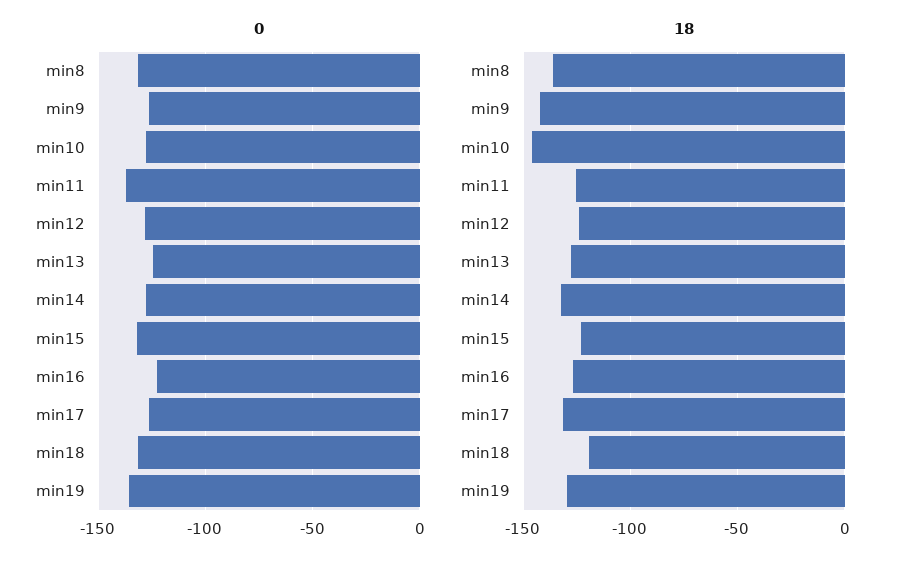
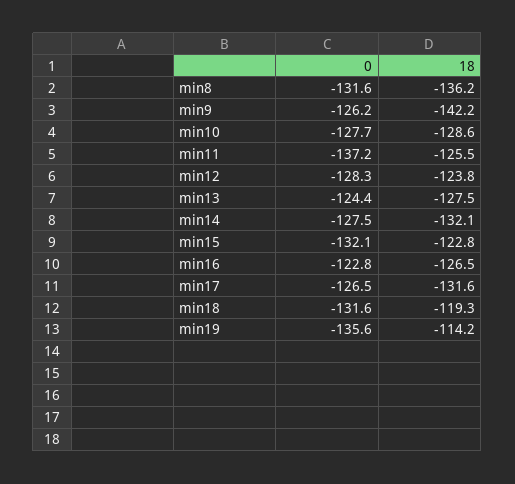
  {
    "0": {
      "min8": -131.6,
      "min9": -126.2,
      "min10": -127.7,
      "min11": -137.2,
      "min12": -128.3,
      "min13": -124.4,
      "min14": -127.5,
      "min15": -132.1,
      "min16": -122.8,
      "min17": -126.5,
      "min18": -131.6,
      "min19": -135.6
    },
    "18": {
      "min8": -136.2,
      "min9": -142.2,
-     "min10": -145,
+     "min10": -128.6,
      "min11": -125.5,
      "min12": -123.8,
      "min13": -127.5,
      "min14": -132.1,
      "min15": -122.8,
      "min16": -126.5,
      "min17": -131.6,
      "min18": -119.3,
-     "min19": -130
+     "min19": -114.2
    }
  }

